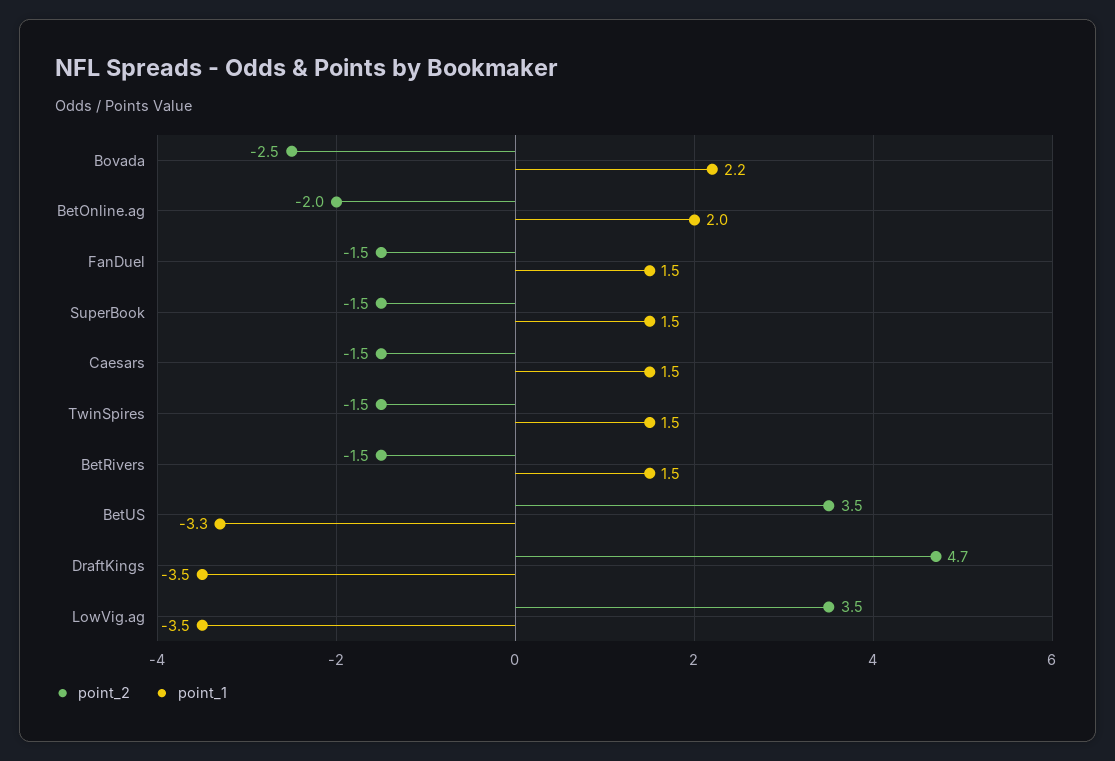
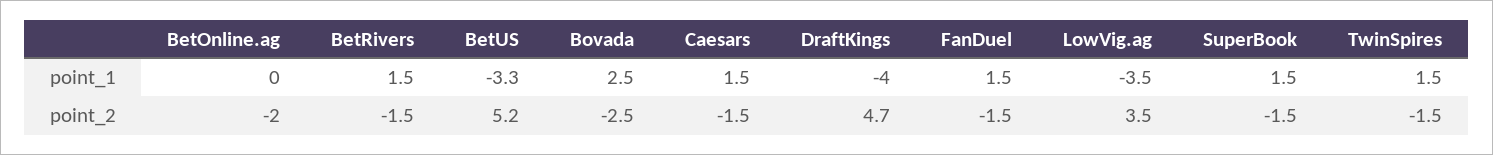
  {
    "point_2": {
      "Bovada": -2.5,
      "BetOnline.ag": -2,
      "FanDuel": -1.5,
      "SuperBook": -1.5,
      "Caesars": -1.5,
      "TwinSpires": -1.5,
      "BetRivers": -1.5,
-     "BetUS": 3.5,
+     "BetUS": 5.2,
      "DraftKings": 4.7,
      "LowVig.ag": 3.5
    },
    "point_1": {
-     "Bovada": 2.2,
+     "Bovada": 2.5,
-     "BetOnline.ag": 2,
+     "BetOnline.ag": 0,
      "FanDuel": 1.5,
      "SuperBook": 1.5,
      "Caesars": 1.5,
      "TwinSpires": 1.5,
      "BetRivers": 1.5,
      "BetUS": -3.3,
-     "DraftKings": -3.5,
+     "DraftKings": -4,
      "LowVig.ag": -3.5
    }
  }

